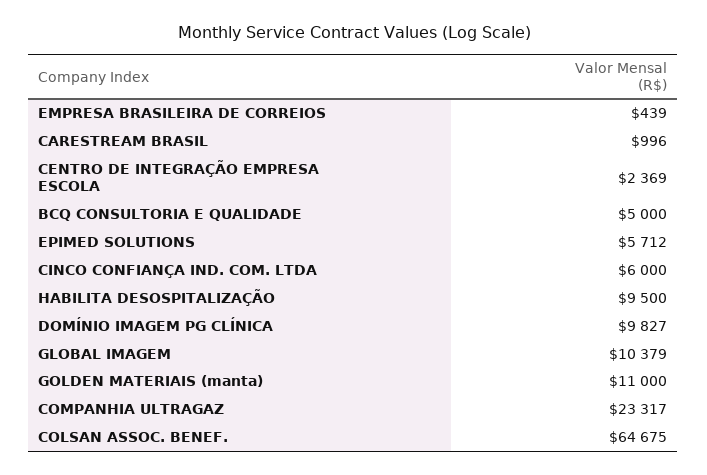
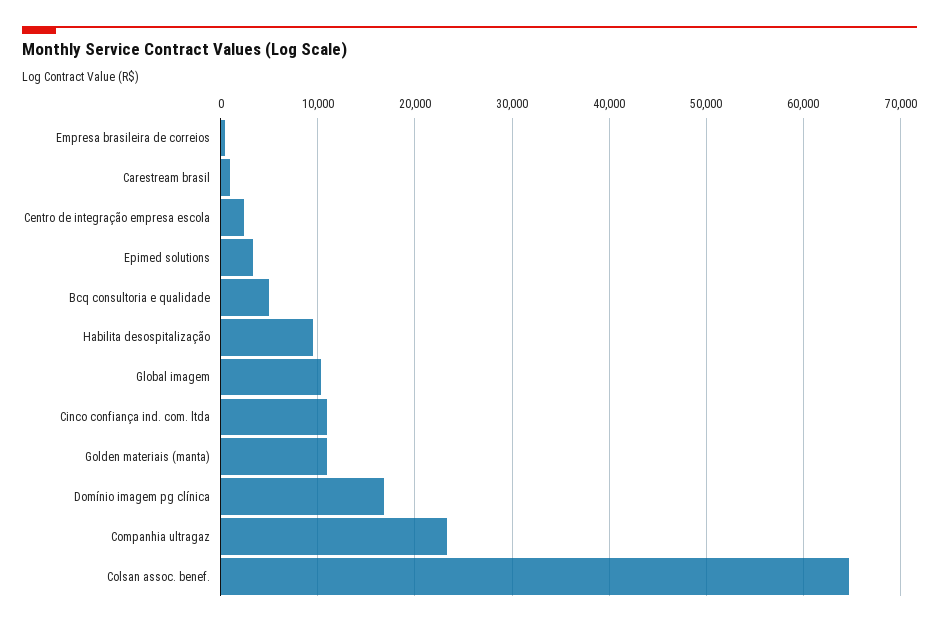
  {
    "EMPRESA BRASILEIRA DE CORREIOS": 439,
    "CARESTREAM BRASIL": 996,
    "CENTRO DE INTEGRAÇÃO EMPRESA ESCOLA": 2369,
    "BCQ CONSULTORIA E QUALIDADE": 5000,
-   "EPIMED SOLUTIONS": 5712,
+   "EPIMED SOLUTIONS": 3000,
-   "CINCO CONFIANÇA IND. COM. LTDA": 6000,
+   "CINCO CONFIANÇA IND. COM. LTDA": 11000,
    "HABILITA DESOSPITALIZAÇÃO": 9500,
-   "DOMÍNIO IMAGEM PG CLÍNICA": 9827,
+   "DOMÍNIO IMAGEM PG CLÍNICA": 17000,
    "GLOBAL IMAGEM": 10379,
    "GOLDEN MATERIAIS (manta)": 11000,
    "COMPANHIA ULTRAGAZ": 23317,
    "COLSAN ASSOC. BENEF.": 64675
  }

